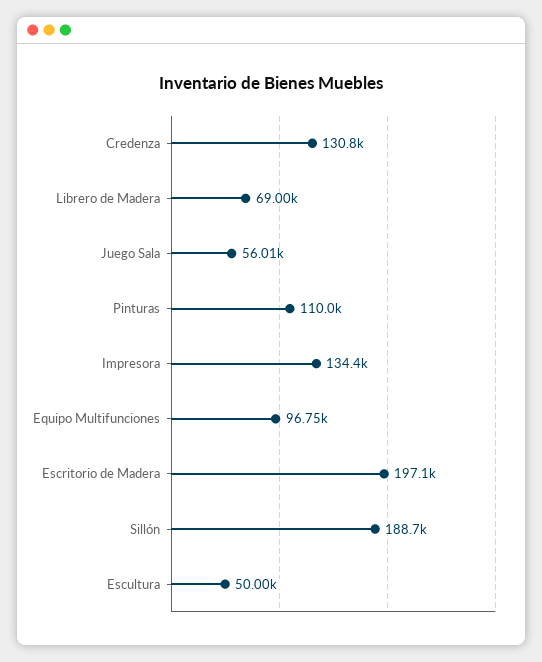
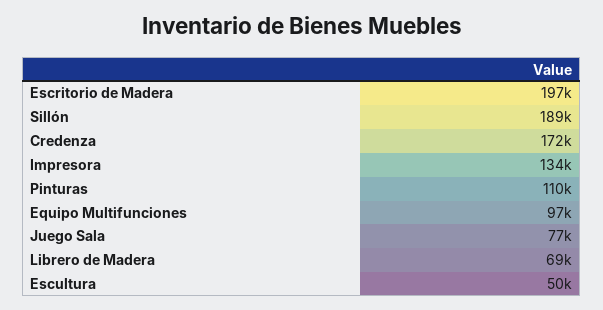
  {
-   "Credenza": 130800,
+   "Credenza": 172000,
    "Librero de Madera": 69000,
-   "Juego Sala": 56010,
+   "Juego Sala": 77000,
    "Pinturas": 110000,
    "Impresora": 134400,
    "Equipo Multifunciones": 96750,
    "Escritorio de Madera": 197100,
    "Sillón": 188700,
    "Escultura": 50000
  }

